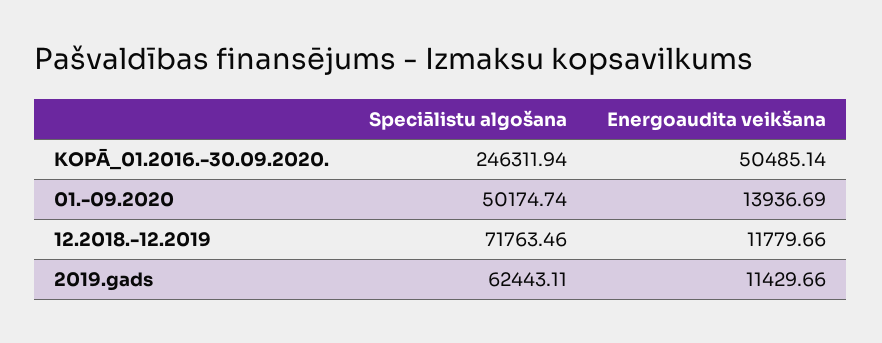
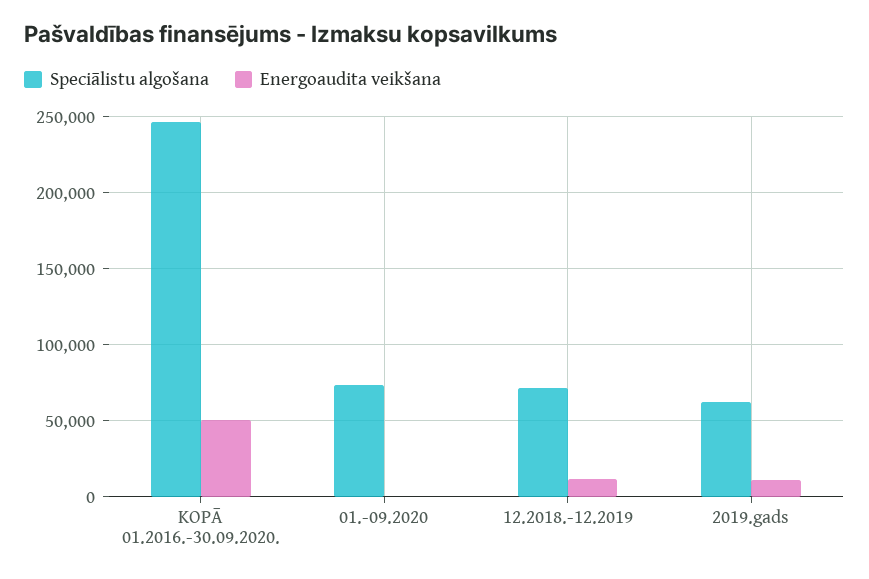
  {
    "Speciālistu algošana": {
      "KOPĀ_01.2016.-30.09.2020.": 246311.94,
-     "01.-09.2020": 50174.74,
+     "01.-09.2020": 75000,
      "12.2018.-12.2019": 71763.46,
      "2019.gads": 62443.11
    },
    "Energoaudita veikšana": {
      "KOPĀ_01.2016.-30.09.2020.": 50485.14,
-     "01.-09.2020": 13936.69,
+     "01.-09.2020": 0,
      "12.2018.-12.2019": 11779.66,
      "2019.gads": 11429.66
    }
  }

